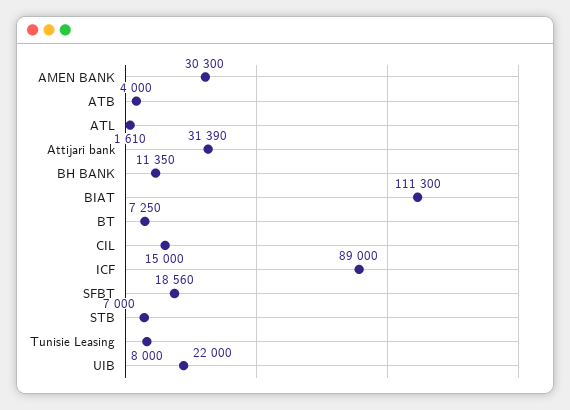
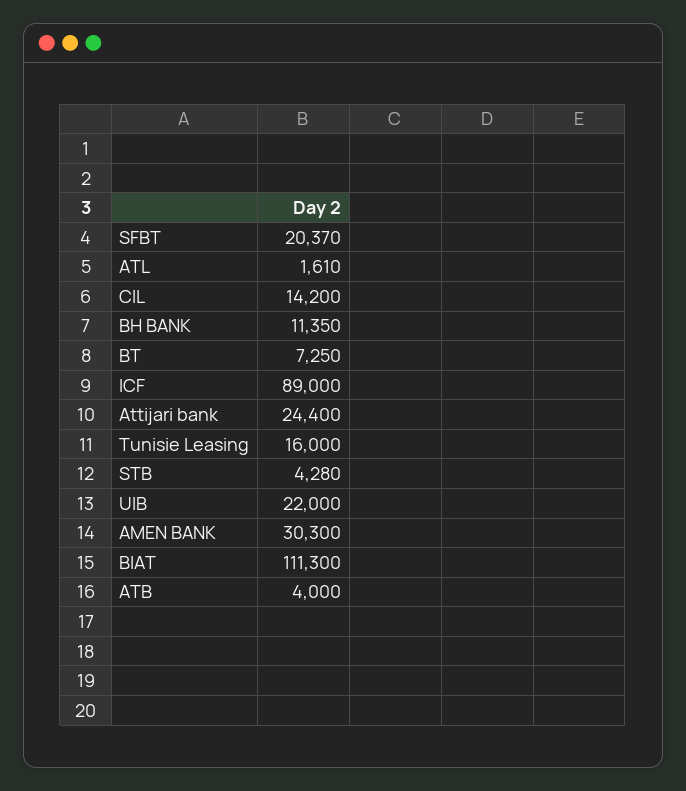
  {
    "AMEN BANK": 30300,
    "ATB": 4000,
    "ATL": 1610,
-   "Attijari bank": 31390,
+   "Attijari bank": 24400,
    "BH BANK": 11350,
    "BIAT": 111300,
    "BT": 7250,
-   "CIL": 15000,
+   "CIL": 14200,
    "ICF": 89000,
-   "SFBT": 18560,
+   "SFBT": 20370,
-   "STB": 7000,
+   "STB": 4280,
-   "Tunisie Leasing": 8000,
+   "Tunisie Leasing": 16000,
    "UIB": 22000
  }

